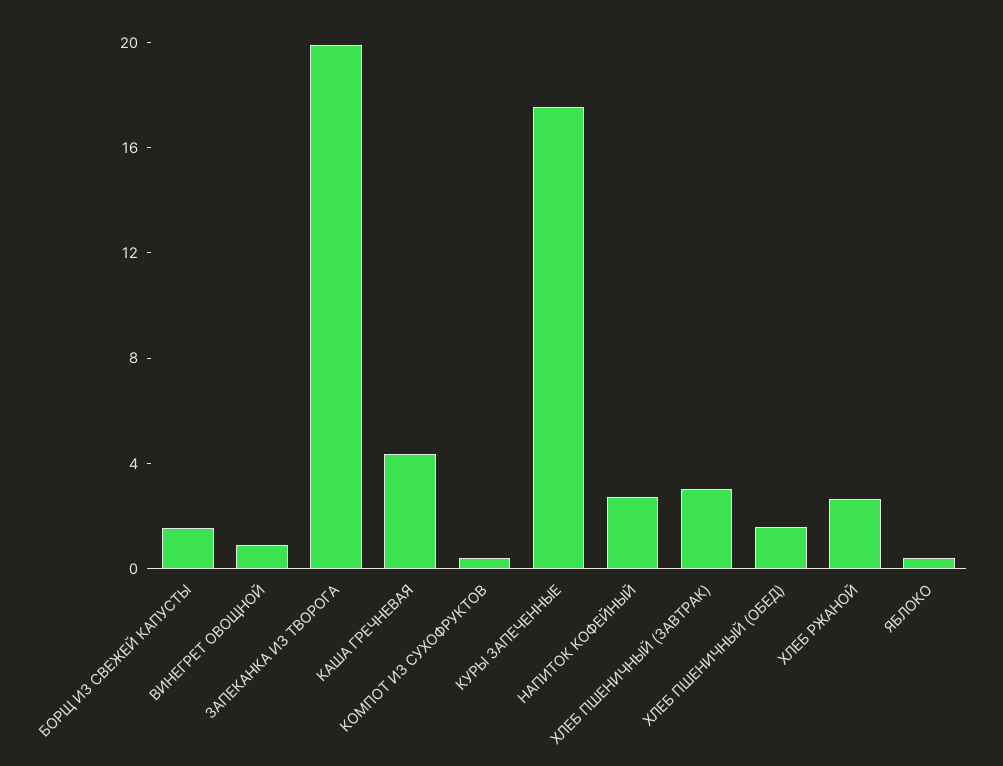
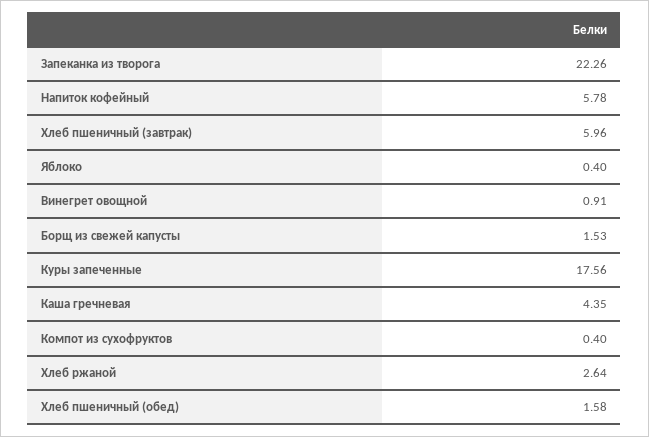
  {
    "БОРЩ ИЗ СВЕЖЕЙ КАПУСТЫ": 1.53,
    "ВИНЕГРЕТ ОВОЩНОЙ": 0.91,
-   "ЗАПЕКАНКА ИЗ ТВОРОГА": 20,
+   "ЗАПЕКАНКА ИЗ ТВОРОГА": 22.26,
    "КАША ГРЕЧНЕВАЯ": 4.35,
    "КОМПОТ ИЗ СУХОФРУКТОВ": 0.4,
    "КУРЫ ЗАПЕЧЕННЫЕ": 17.56,
-   "НАПИТОК КОФЕЙНЫЙ": 3,
+   "НАПИТОК КОФЕЙНЫЙ": 5.78,
-   "ХЛЕБ ПШЕНИЧНЫЙ (ЗАВТРАК)": 3,
+   "ХЛЕБ ПШЕНИЧНЫЙ (ЗАВТРАК)": 5.96,
    "ХЛЕБ ПШЕНИЧНЫЙ (ОБЕД)": 1.58,
    "ХЛЕБ РЖАНОЙ": 2.64,
    "ЯБЛОКО": 0.4
  }

